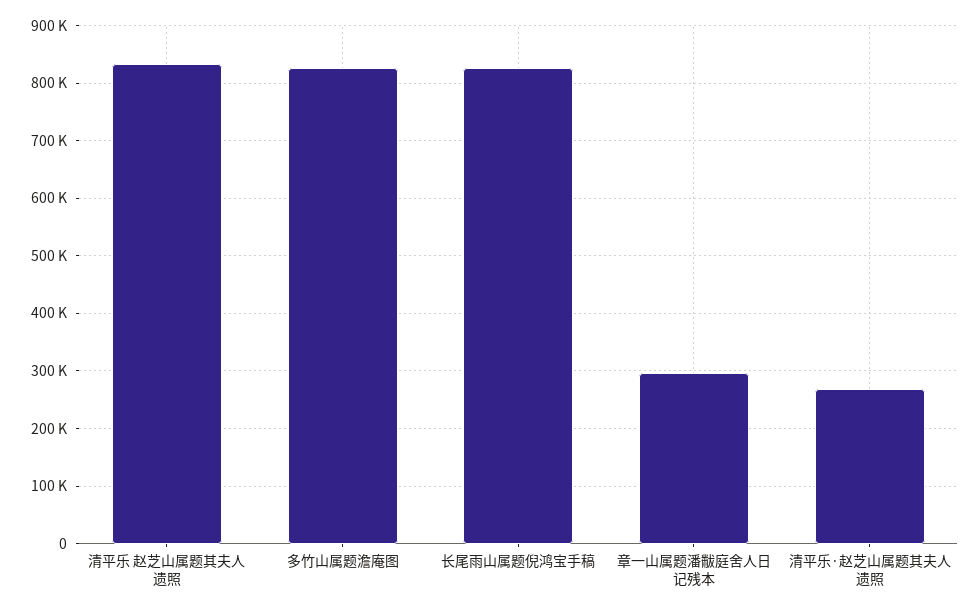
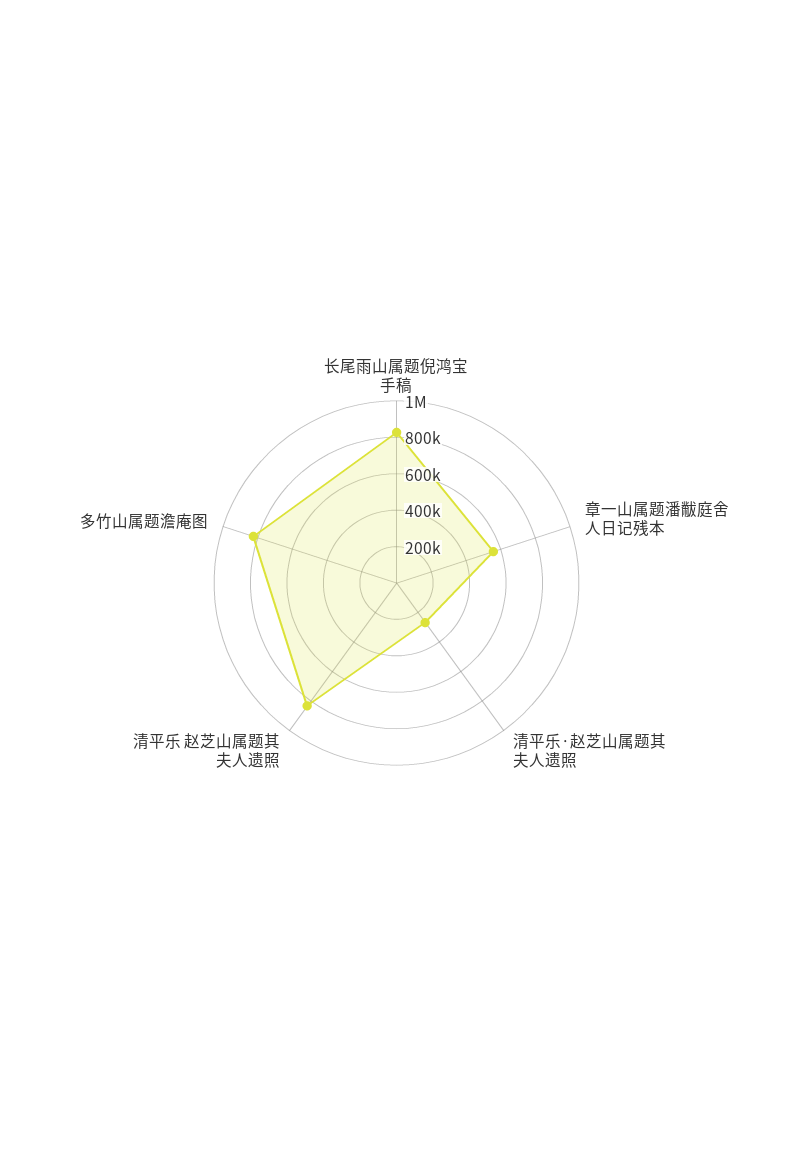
  {
    "清平乐 赵芝山属题其夫人遗照": 840000,
    "多竹山属题澹庵图": 820000,
    "长尾雨山属题倪鸿宝手稿": 820000,
-   "章一山属题潘黻庭舍人日记残本": 300000,
+   "章一山属题潘黻庭舍人日记残本": 550000,
    "清平乐·赵芝山属题其夫人遗照": 260000
  }

